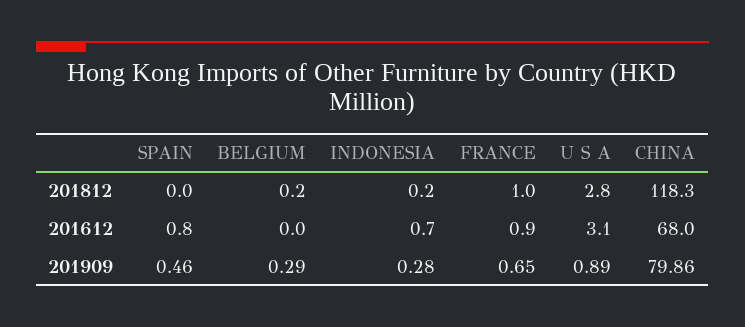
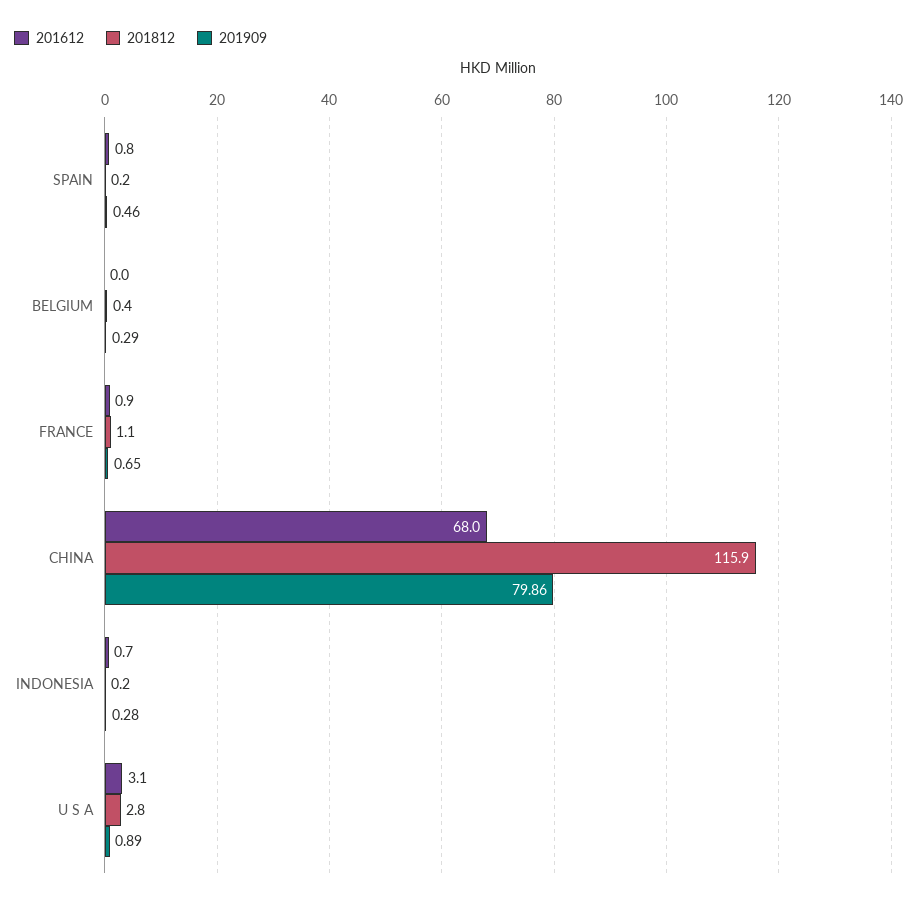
  {
    "201812": {
-     "SPAIN": 0,
+     "SPAIN": 0.2,
-     "BELGIUM": 0.2,
+     "BELGIUM": 0.4,
      "INDONESIA": 0.2,
-     "FRANCE": 1,
+     "FRANCE": 1.1,
      "U S A": 2.8,
-     "CHINA": 118.3
+     "CHINA": 115.9
    },
    "201612": {
      "SPAIN": 0.8,
      "BELGIUM": 0,
      "INDONESIA": 0.7,
      "FRANCE": 0.9,
      "U S A": 3.1,
      "CHINA": 68
    },
    "201909": {
      "SPAIN": 0.46,
      "BELGIUM": 0.29,
      "INDONESIA": 0.28,
      "FRANCE": 0.65,
      "U S A": 0.89,
      "CHINA": 79.86
    }
  }

